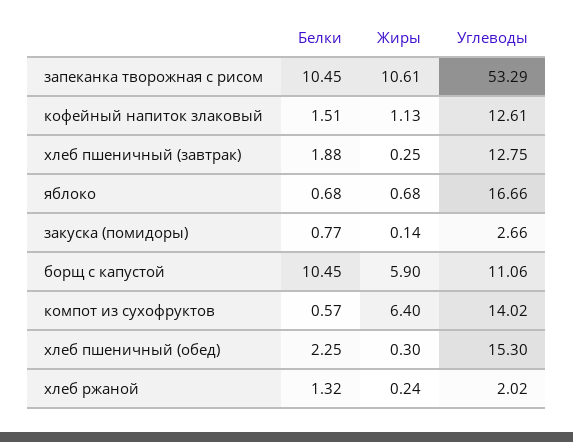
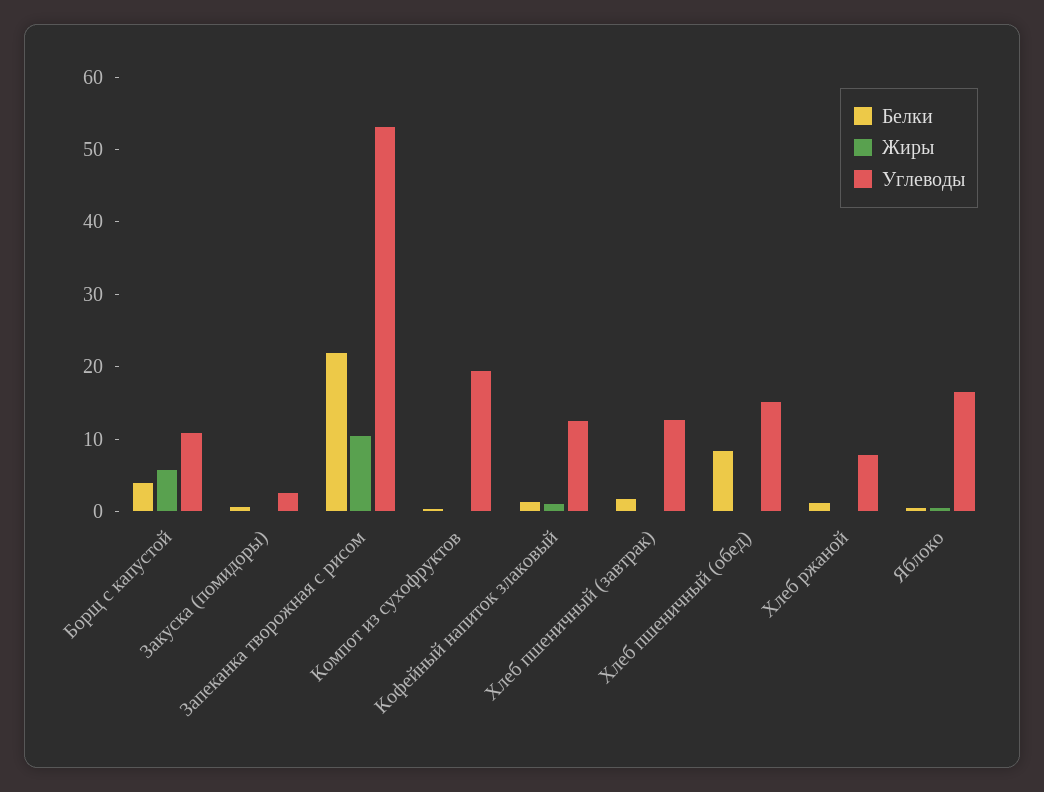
  {
    "Белки": {
-     "запеканка творожная с рисом": 10.45,
+     "запеканка творожная с рисом": 22,
      "кофейный напиток злаковый": 1.51,
      "хлеб пшеничный (завтрак)": 1.88,
      "яблоко": 0.68,
      "закуска (помидоры)": 0.77,
-     "борщ с капустой": 10.45,
+     "борщ с капустой": 4,
      "компот из сухофруктов": 0.57,
-     "хлеб пшеничный (обед)": 2.25,
+     "хлеб пшеничный (обед)": 8,
      "хлеб ржаной": 1.32
    },
    "Жиры": {
      "запеканка творожная с рисом": 10.61,
      "кофейный напиток злаковый": 1.13,
      "хлеб пшеничный (завтрак)": 0.25,
      "яблоко": 0.68,
      "закуска (помидоры)": 0.14,
      "борщ с капустой": 5.9,
-     "компот из сухофруктов": 6.4,
+     "компот из сухофруктов": 0,
      "хлеб пшеничный (обед)": 0.3,
      "хлеб ржаной": 0.24
    },
    "Углеводы": {
      "запеканка творожная с рисом": 53.29,
      "кофейный напиток злаковый": 12.61,
      "хлеб пшеничный (завтрак)": 12.75,
      "яблоко": 16.66,
      "закуска (помидоры)": 2.66,
      "борщ с капустой": 11.06,
-     "компот из сухофруктов": 14.02,
+     "компот из сухофруктов": 20,
      "хлеб пшеничный (обед)": 15.3,
-     "хлеб ржаной": 2.02
+     "хлеб ржаной": 8
    }
  }

